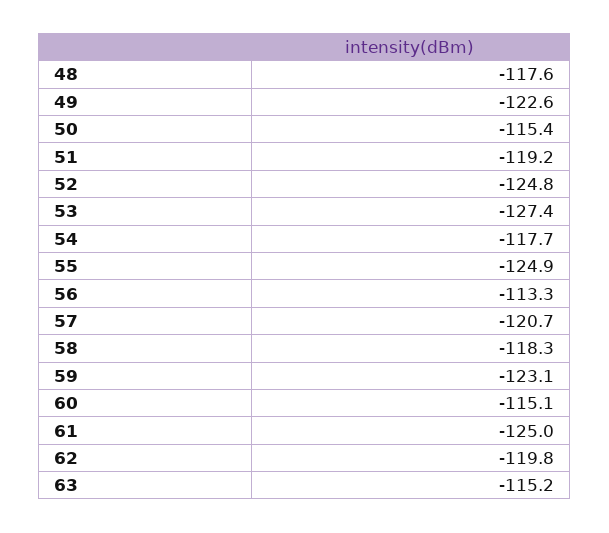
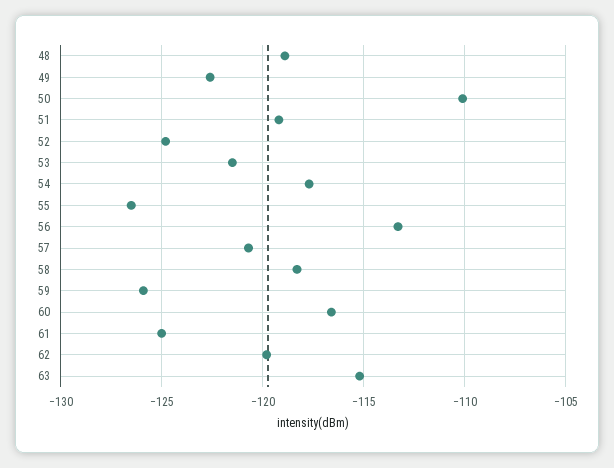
  {
-   "48": -117.6,
+   "48": -119,
    "49": -122.6,
-   "50": -115.4,
+   "50": -110,
    "51": -119.2,
    "52": -124.8,
-   "53": -127.4,
+   "53": -121.5,
    "54": -117.7,
-   "55": -124.9,
+   "55": -126.5,
    "56": -113.3,
    "57": -120.7,
    "58": -118.3,
-   "59": -123.1,
+   "59": -126,
-   "60": -115.1,
+   "60": -116.5,
    "61": -125,
    "62": -119.8,
    "63": -115.2
  }

